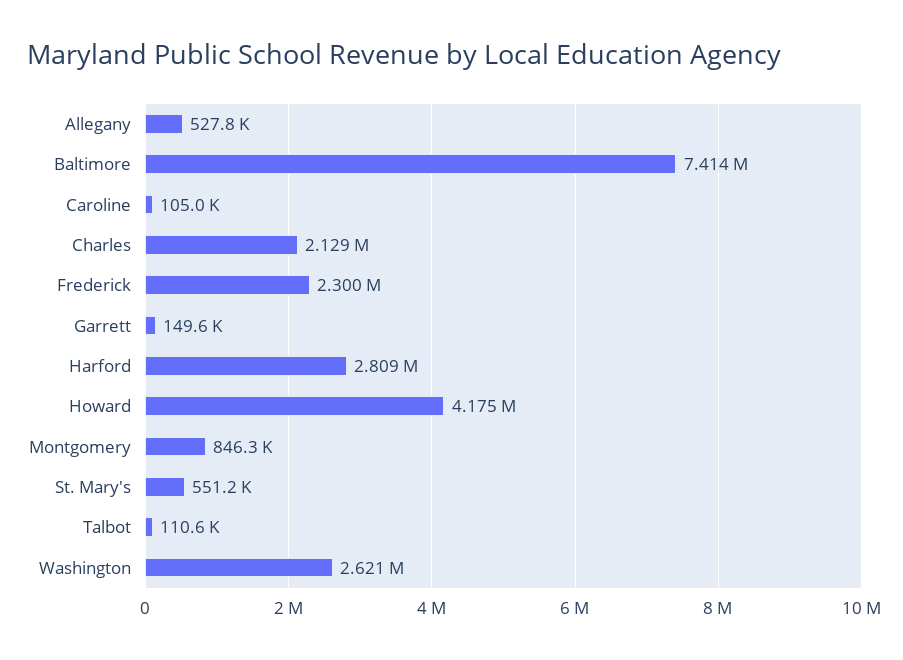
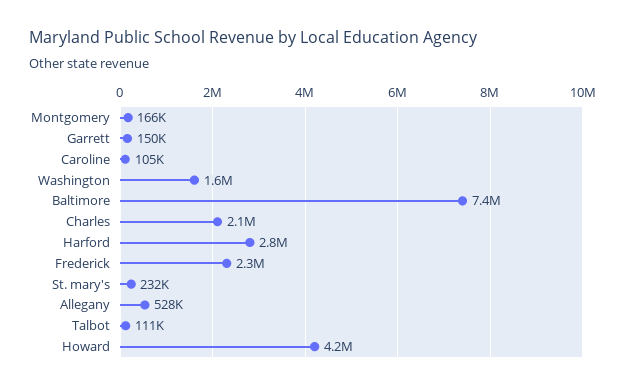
  {
    "Allegany": 527800,
    "Baltimore": 7414000,
    "Caroline": 105000,
    "Charles": 2129000,
    "Frederick": 2300000,
    "Garrett": 149600,
    "Harford": 2809000,
    "Howard": 4175000,
-   "Montgomery": 846300,
+   "Montgomery": 166000,
-   "St. Mary's": 551200,
+   "St. Mary's": 232000,
    "Talbot": 110600,
-   "Washington": 2621000
+   "Washington": 1600000
  }

